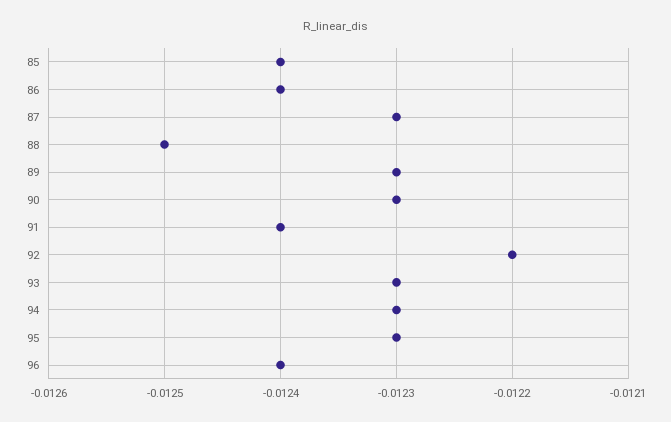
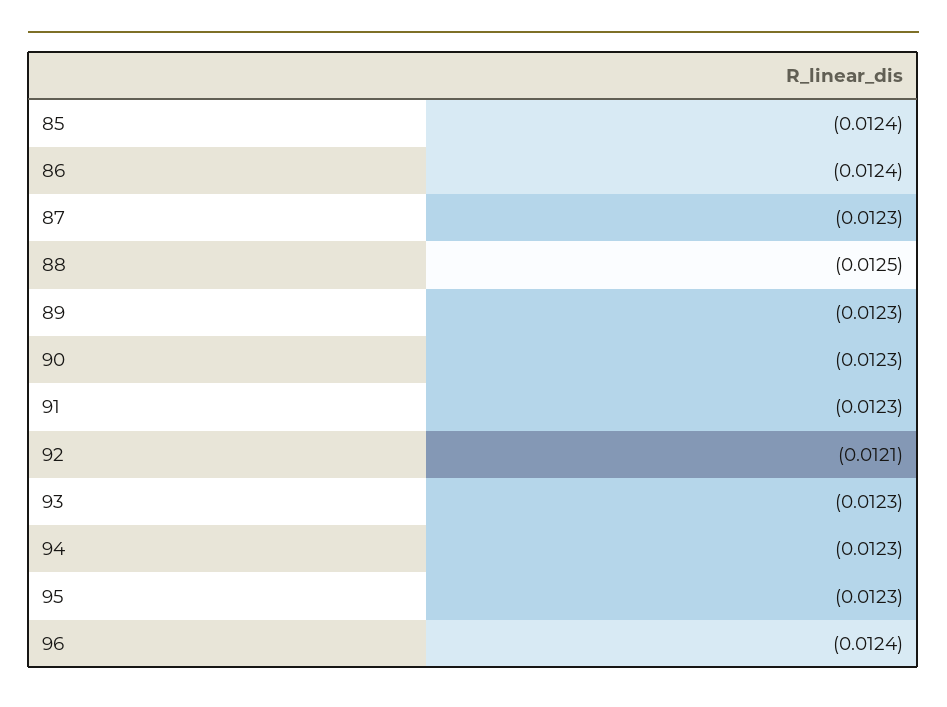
  {
    "85": -0.0124,
    "86": -0.0124,
    "87": -0.0123,
    "88": -0.0125,
    "89": -0.0123,
    "90": -0.0123,
-   "91": -0.0124,
+   "91": -0.0123,
-   "92": -0.0122,
+   "92": -0.0121,
    "93": -0.0123,
    "94": -0.0123,
    "95": -0.0123,
    "96": -0.0124
  }

